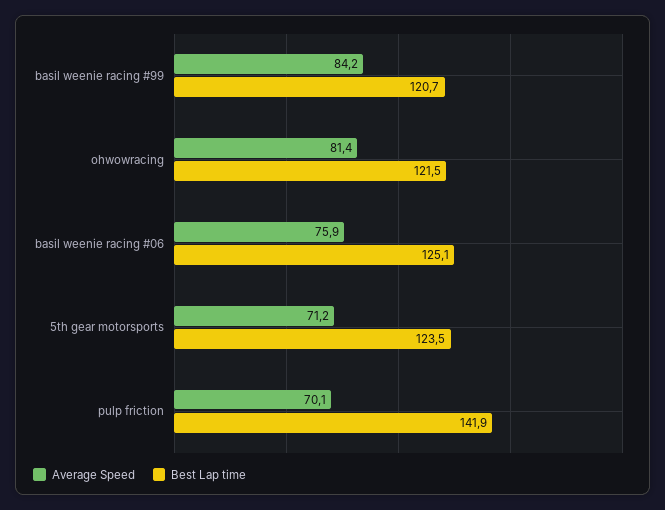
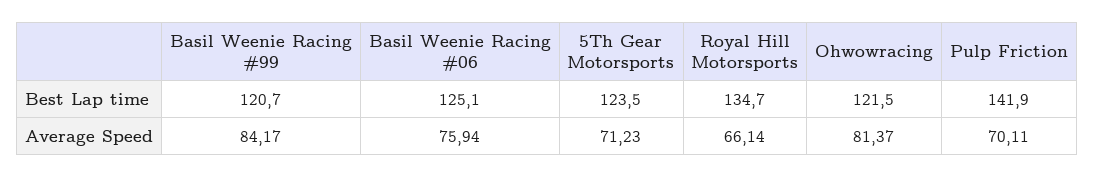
  {
    "Average Speed": {
      "basil weenie racing #99": 84.17,
      "ohwowracing": 81.37,
      "basil weenie racing #06": 75.94,
      "5th gear motorsports": 71.23,
-     "pulp friction": 70.11
+     "pulp friction": 70.11,
+     "Royal Hill Motorsports": 66.14
    },
    "Best Lap time": {
      "basil weenie racing #99": 120.7,
      "ohwowracing": 121.5,
      "basil weenie racing #06": 125.1,
      "5th gear motorsports": 123.5,
-     "pulp friction": 141.9
+     "pulp friction": 141.9,
+     "Royal Hill Motorsports": 134.7
    }
  }

